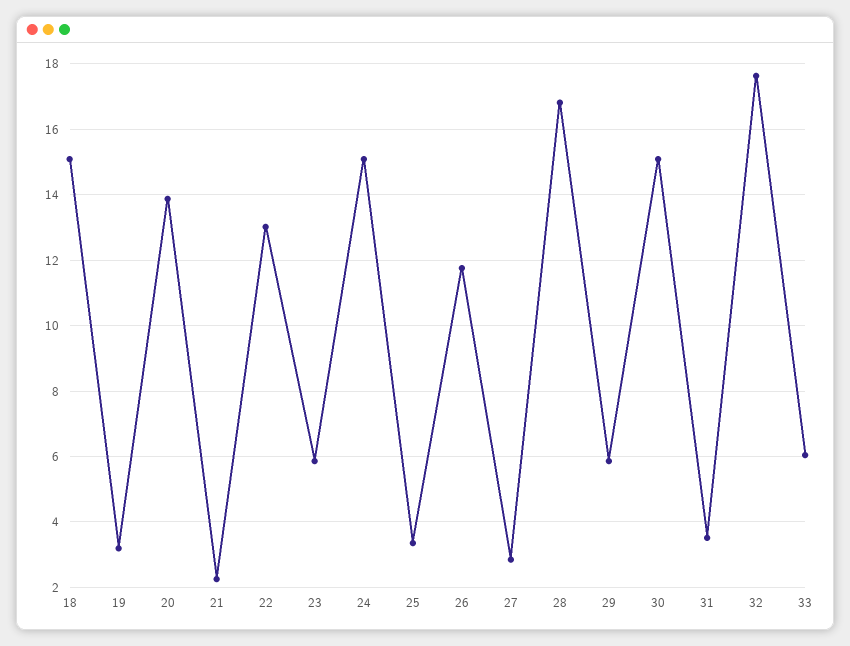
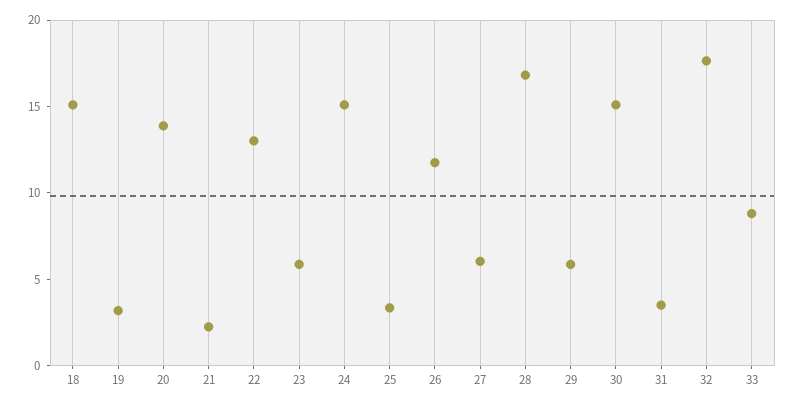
  {
    "18": 15,
    "19": 3.2,
    "20": 13.8,
    "21": 2.2,
    "22": 13,
    "23": 5.8,
    "24": 15,
    "25": 3.4,
    "26": 11.8,
-   "27": 2.8,
+   "27": 6,
    "28": 16.8,
    "29": 5.8,
    "30": 15,
    "31": 3.6,
    "32": 17.6,
-   "33": 6
+   "33": 9
  }

